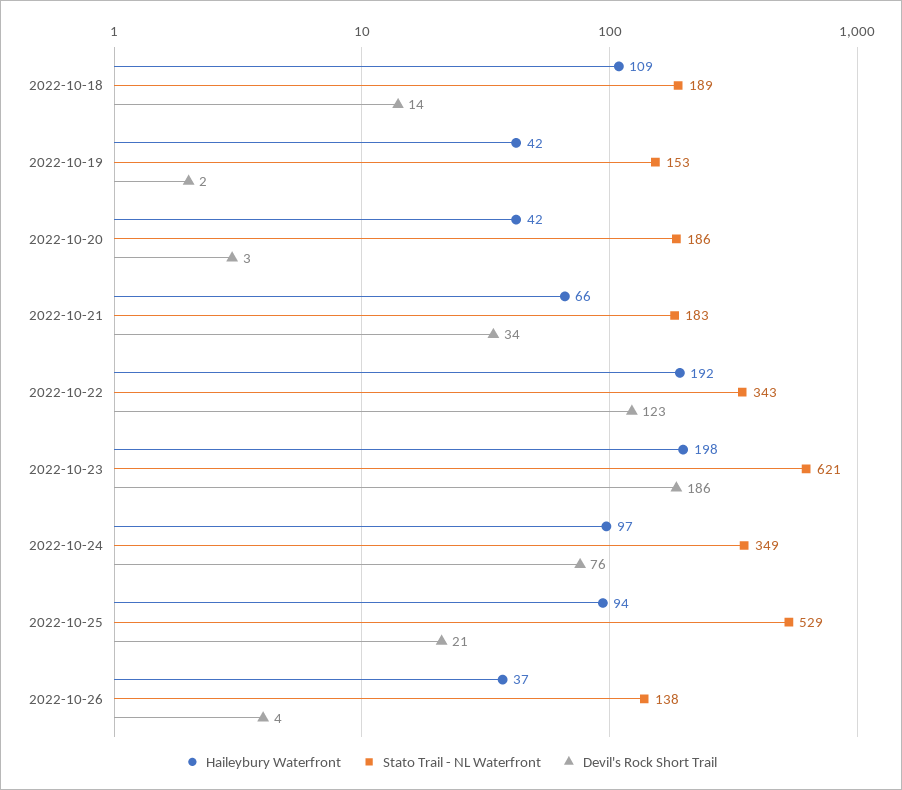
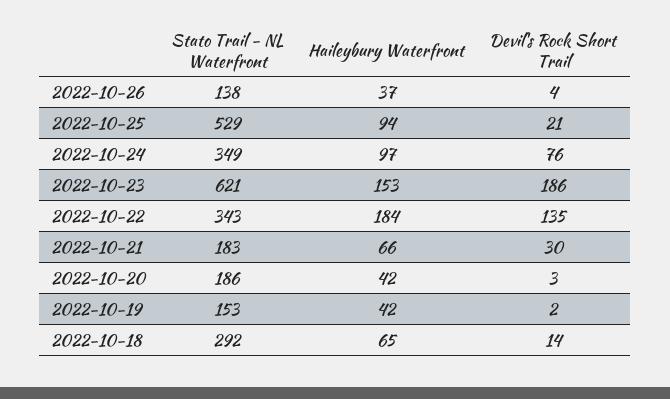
  {
    "Haileybury Waterfront": {
-     "2022-10-18": 109,
+     "2022-10-18": 65,
      "2022-10-19": 42,
      "2022-10-20": 42,
      "2022-10-21": 66,
-     "2022-10-22": 192,
+     "2022-10-22": 184,
-     "2022-10-23": 198,
+     "2022-10-23": 153,
      "2022-10-24": 97,
      "2022-10-25": 94,
      "2022-10-26": 37
    },
    "Stato Trail - NL Waterfront": {
-     "2022-10-18": 189,
+     "2022-10-18": 292,
      "2022-10-19": 153,
      "2022-10-20": 186,
      "2022-10-21": 183,
      "2022-10-22": 343,
      "2022-10-23": 621,
      "2022-10-24": 349,
      "2022-10-25": 529,
      "2022-10-26": 138
    },
    "Devil's Rock Short Trail": {
      "2022-10-18": 14,
      "2022-10-19": 2,
      "2022-10-20": 3,
-     "2022-10-21": 34,
+     "2022-10-21": 30,
-     "2022-10-22": 123,
+     "2022-10-22": 135,
      "2022-10-23": 186,
      "2022-10-24": 76,
      "2022-10-25": 21,
      "2022-10-26": 4
    }
  }

